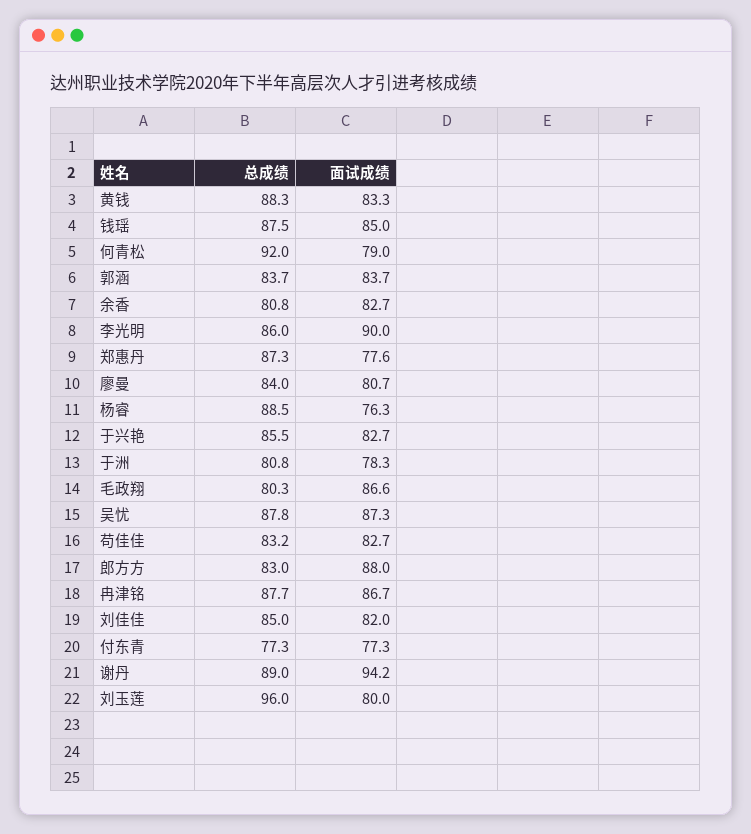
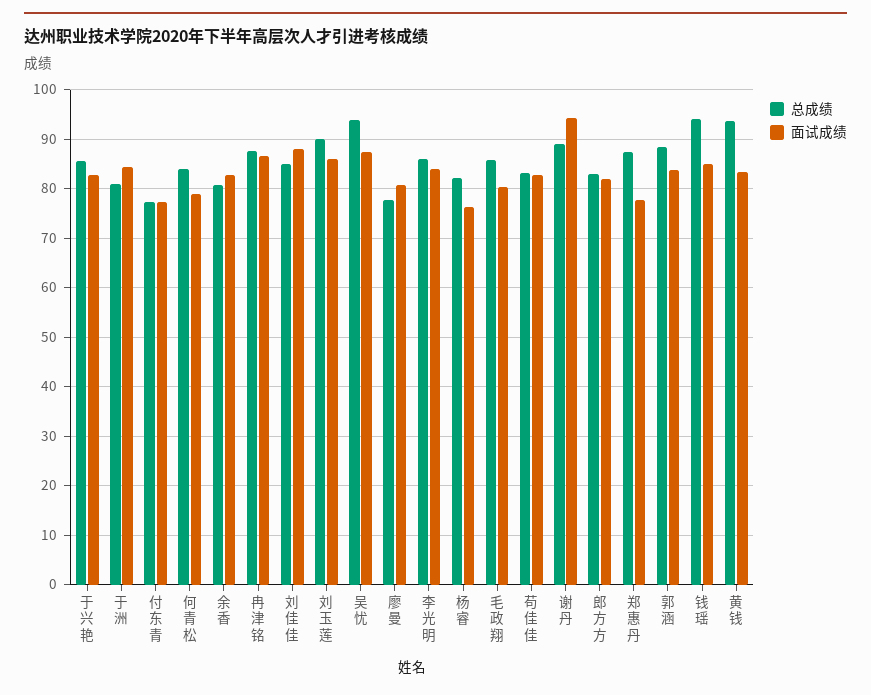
  {
    "总成绩": {
-     "黄钱": 88.3,
+     "黄钱": 94,
-     "钱瑶": 87.5,
+     "钱瑶": 94,
-     "何青松": 92,
+     "何青松": 84,
-     "郭涵": 83.7,
+     "郭涵": 88,
      "余香": 80.8,
      "李光明": 86,
      "郑惠丹": 87.3,
-     "廖曼": 84,
+     "廖曼": 78,
-     "杨睿": 88.5,
+     "杨睿": 82,
      "于兴艳": 85.5,
      "于洲": 80.8,
-     "毛政翔": 80.3,
+     "毛政翔": 86,
-     "吴忧": 87.8,
+     "吴忧": 94,
      "苟佳佳": 83.2,
      "郎方方": 83,
      "冉津铭": 87.7,
      "刘佳佳": 85,
      "付东青": 77.3,
      "谢丹": 89,
-     "刘玉莲": 96
+     "刘玉莲": 90
    },
    "面试成绩": {
      "黄钱": 83.3,
      "钱瑶": 85,
      "何青松": 79,
      "郭涵": 83.7,
      "余香": 82.7,
-     "李光明": 90,
+     "李光明": 84,
      "郑惠丹": 77.6,
      "廖曼": 80.7,
      "杨睿": 76.3,
      "于兴艳": 82.7,
-     "于洲": 78.3,
+     "于洲": 84,
-     "毛政翔": 86.6,
+     "毛政翔": 80,
      "吴忧": 87.3,
      "苟佳佳": 82.7,
-     "郎方方": 88,
+     "郎方方": 82,
      "冉津铭": 86.7,
-     "刘佳佳": 82,
+     "刘佳佳": 88,
      "付东青": 77.3,
      "谢丹": 94.2,
-     "刘玉莲": 80
+     "刘玉莲": 86
    }
  }

